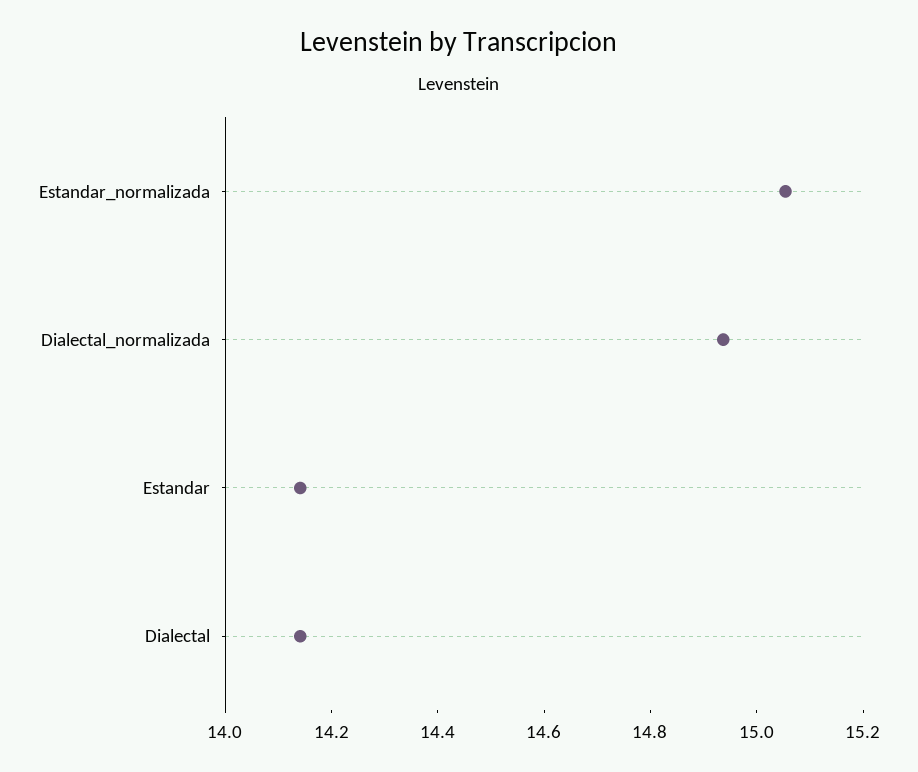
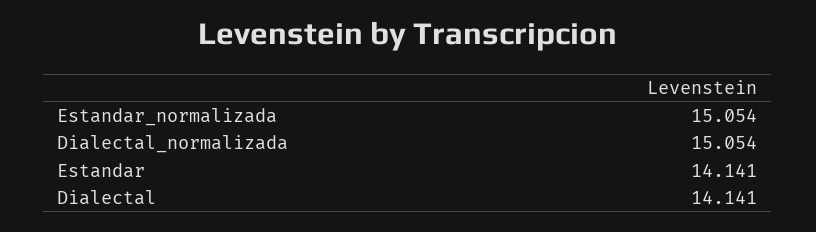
  {
    "Estandar_normalizada": 15.054,
-   "Dialectal_normalizada": 14.95,
+   "Dialectal_normalizada": 15.054,
    "Estandar": 14.141,
    "Dialectal": 14.141
  }

